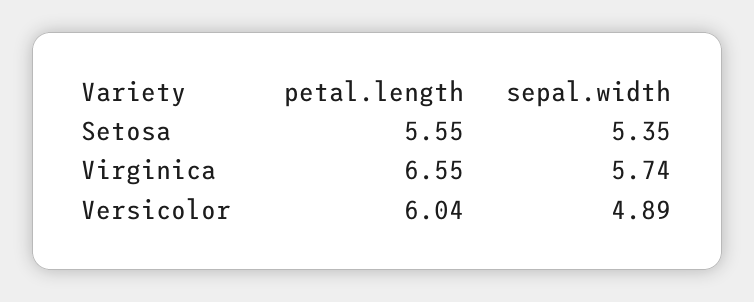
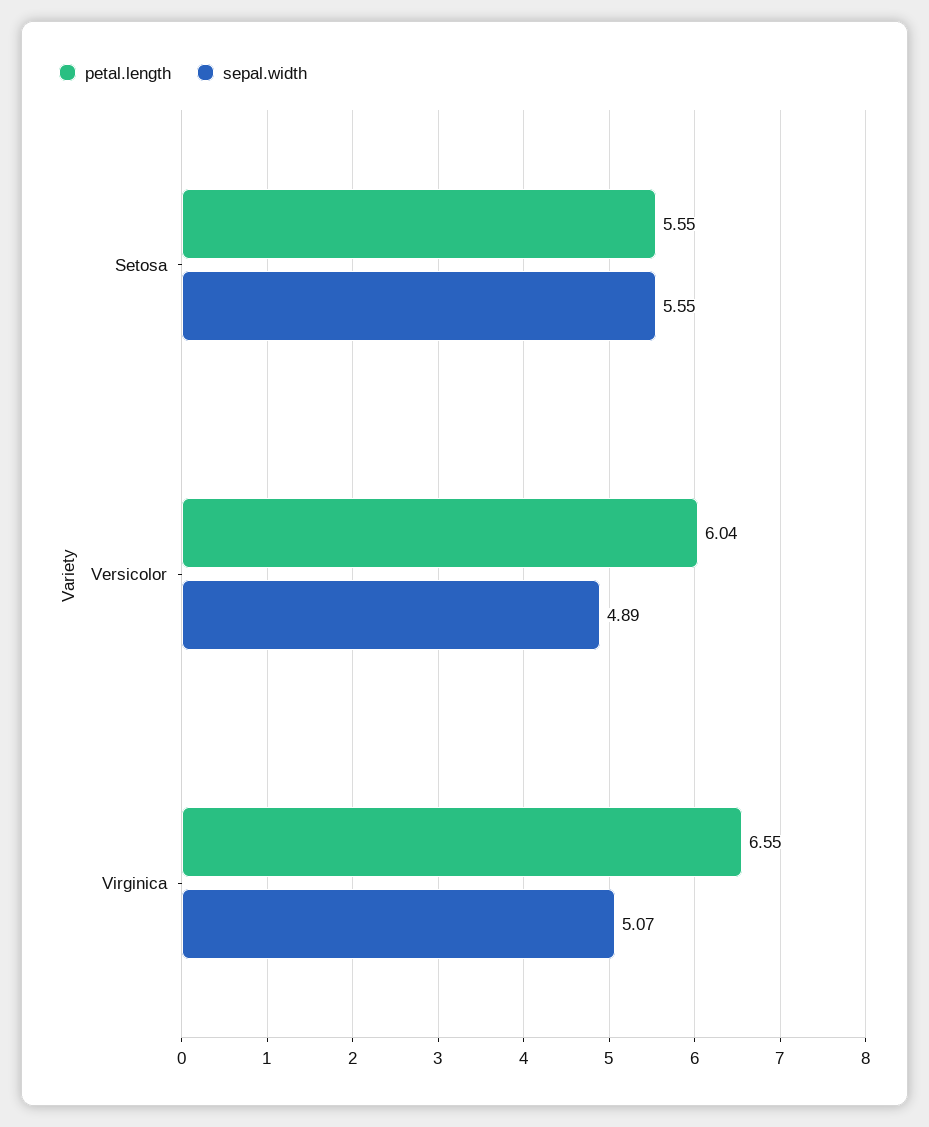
  {
    "petal.length": {
      "Setosa": 5.55,
      "Virginica": 6.55,
      "Versicolor": 6.04
    },
    "sepal.width": {
-     "Setosa": 5.35,
+     "Setosa": 5.55,
-     "Virginica": 5.74,
+     "Virginica": 5.07,
      "Versicolor": 4.89
    }
  }

